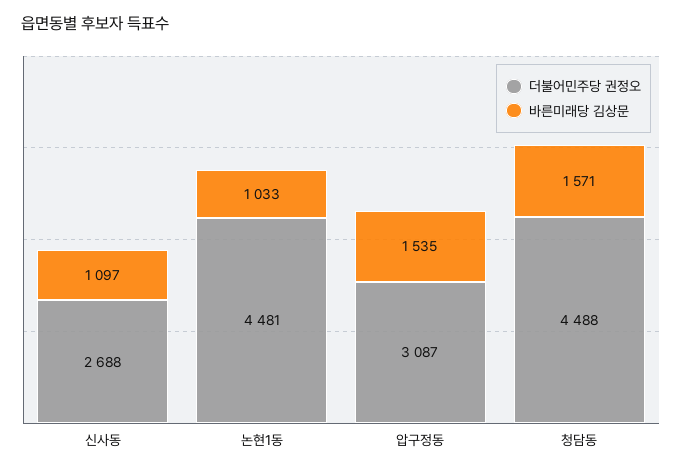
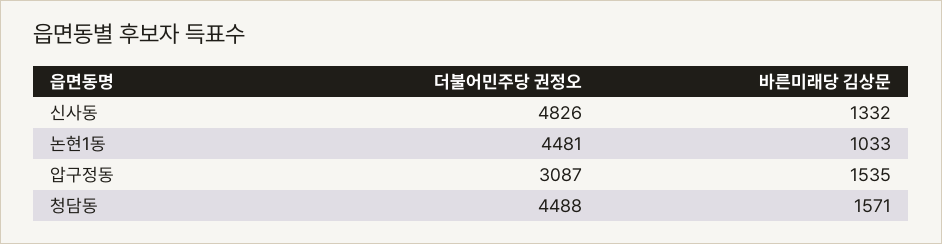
  {
    "더불어민주당 권정오": {
-     "신사동": 2688,
+     "신사동": 4826,
      "논현1동": 4481,
      "압구정동": 3087,
      "청담동": 4488
    },
    "바른미래당 김상문": {
-     "신사동": 1097,
+     "신사동": 1332,
      "논현1동": 1033,
      "압구정동": 1535,
      "청담동": 1571
    }
  }

